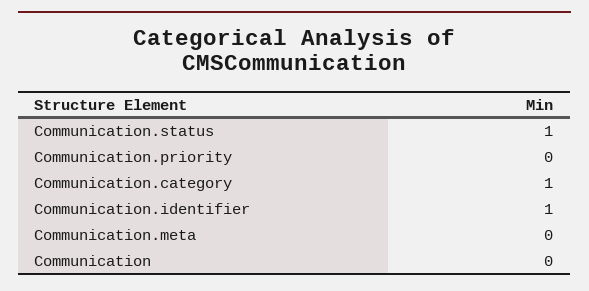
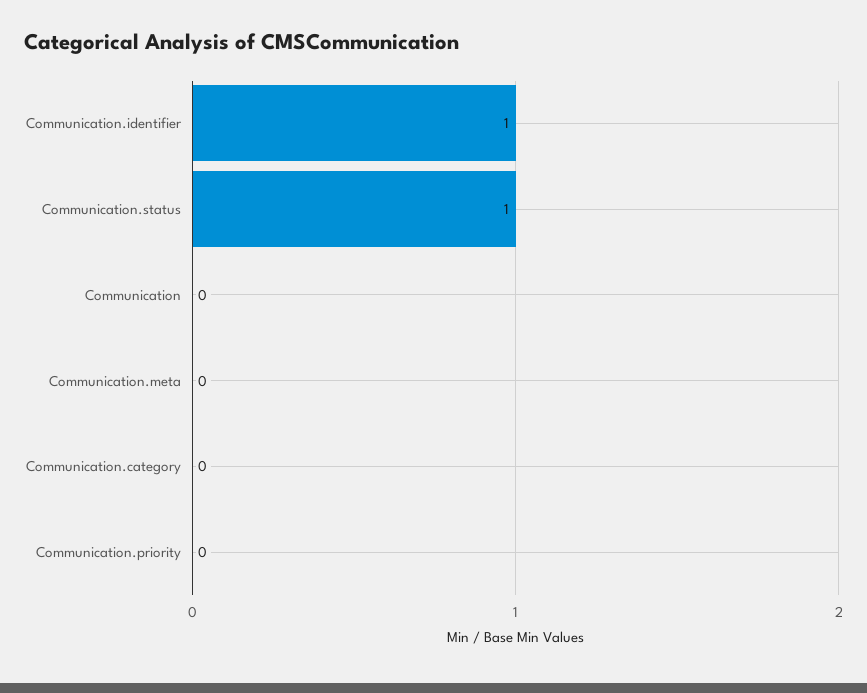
  {
    "Communication.status": 1,
    "Communication.priority": 0,
-   "Communication.category": 1,
+   "Communication.category": 0,
    "Communication.identifier": 1,
    "Communication.meta": 0,
    "Communication": 0
  }

